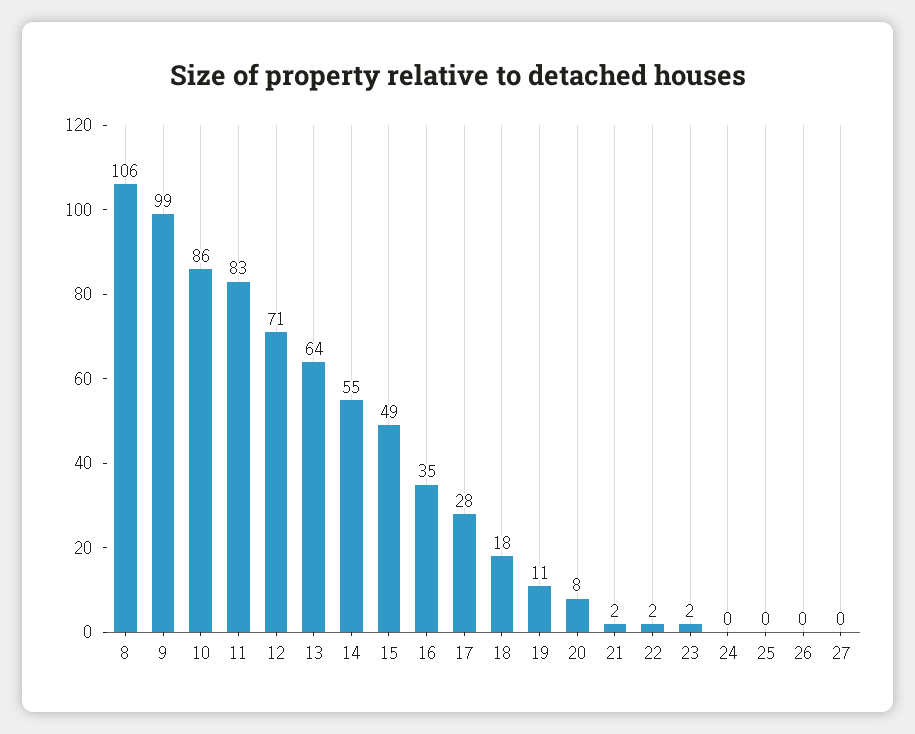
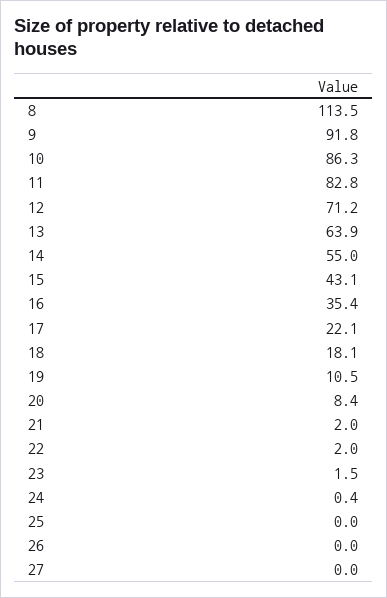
  {
-   "8": 106,
+   "8": 113.5,
-   "9": 99,
+   "9": 91.8,
    "10": 86.3,
    "11": 82.8,
    "12": 71.2,
    "13": 63.9,
    "14": 55,
-   "15": 49,
+   "15": 43.1,
    "16": 35.4,
-   "17": 28,
+   "17": 22.1,
    "18": 18.1,
    "19": 10.5,
    "20": 8.4,
    "21": 2,
    "22": 2,
    "23": 1.5,
    "24": 0.4,
    "25": 0,
    "26": 0,
    "27": 0
  }

